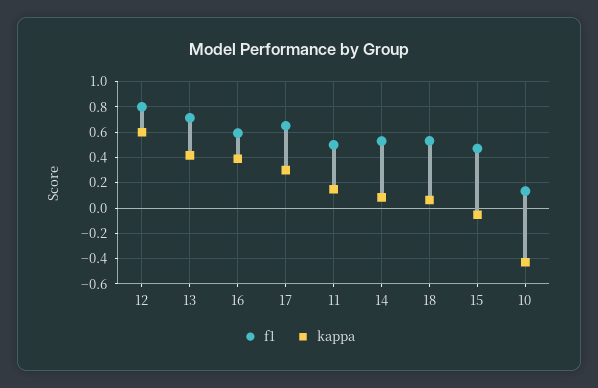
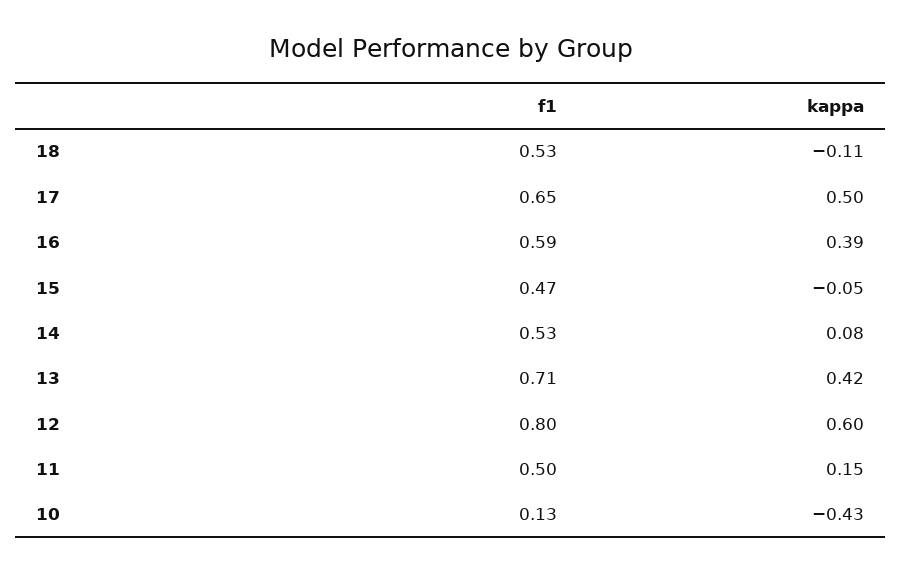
  {
    "f1": {
      "12": 0.8,
      "13": 0.71,
      "16": 0.59,
      "17": 0.65,
      "11": 0.5,
      "14": 0.53,
      "18": 0.53,
      "15": 0.47,
      "10": 0.13
    },
    "kappa": {
      "12": 0.6,
      "13": 0.42,
      "16": 0.39,
-     "17": 0.3,
+     "17": 0.5,
      "11": 0.15,
      "14": 0.08,
-     "18": 0.05,
+     "18": -0.11,
      "15": -0.05,
      "10": -0.43
    }
  }

